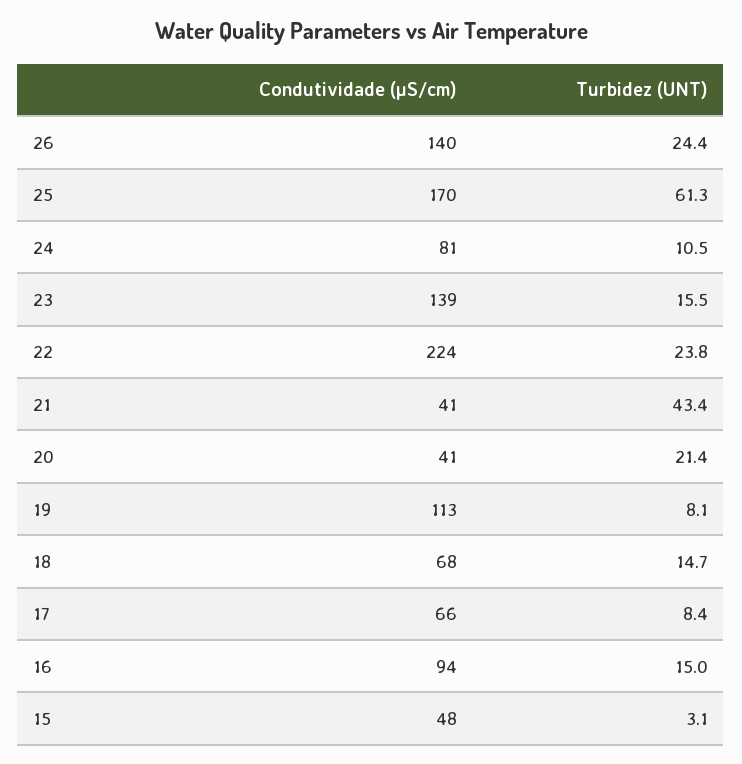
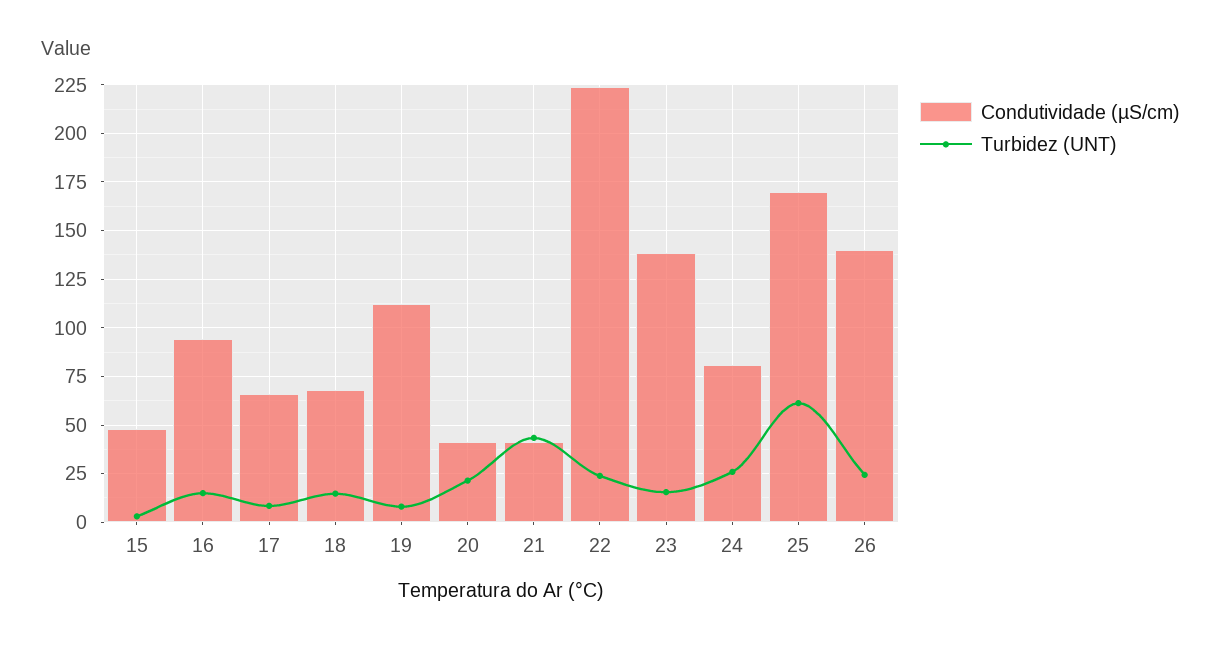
  {
    "Condutividade (µS/cm)": {
      "26": 140,
      "25": 170,
      "24": 81,
      "23": 139,
      "22": 224,
      "21": 41,
      "20": 41,
      "19": 113,
      "18": 68,
      "17": 66,
      "16": 94,
      "15": 48
    },
    "Turbidez (UNT)": {
      "26": 24.4,
      "25": 61.3,
-     "24": 10.5,
+     "24": 25,
      "23": 15.5,
      "22": 23.8,
      "21": 43.4,
      "20": 21.4,
      "19": 8.1,
      "18": 14.7,
      "17": 8.4,
      "16": 15,
      "15": 3.1
    }
  }

